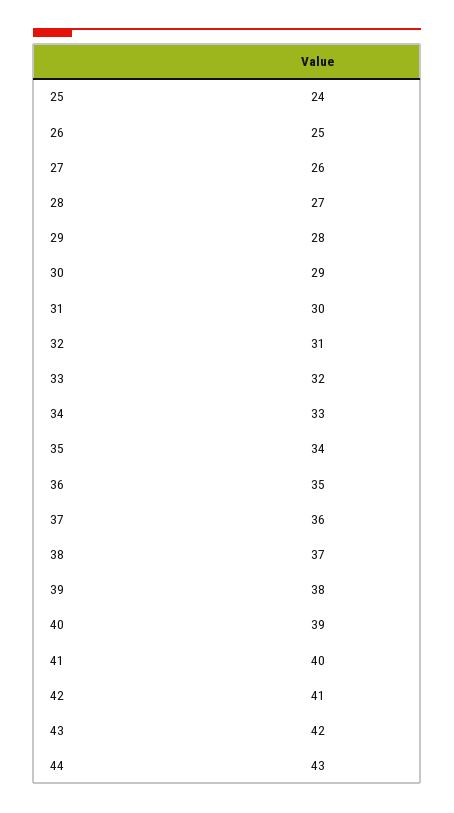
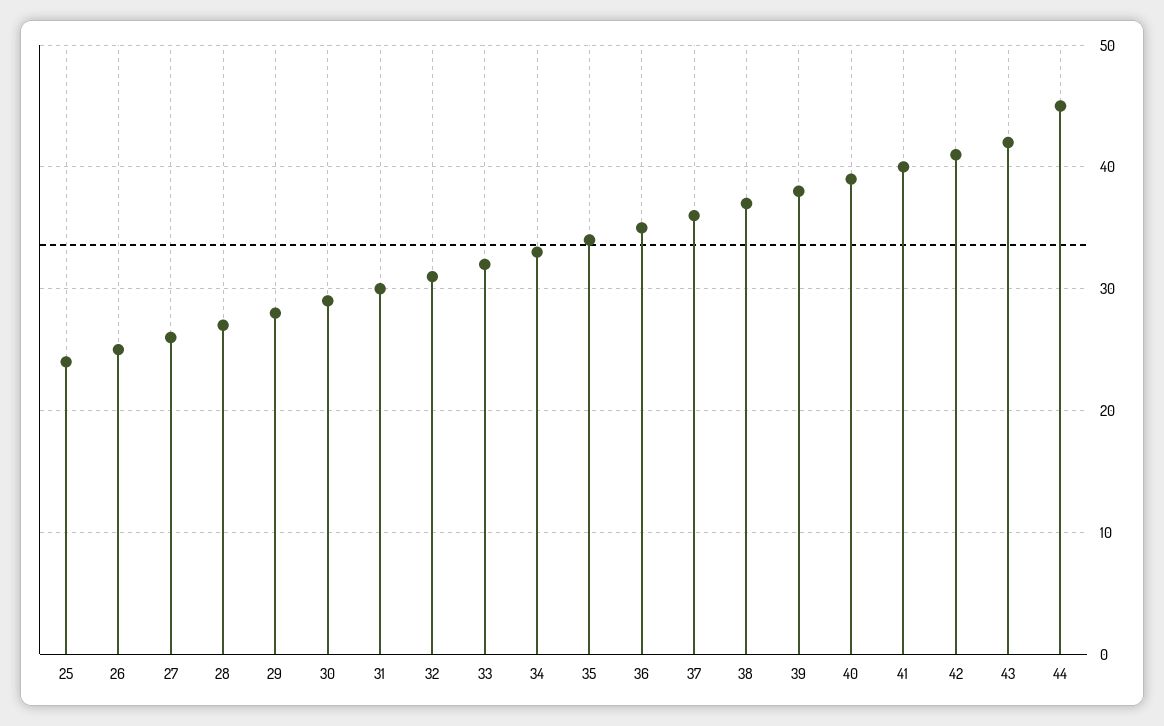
  {
    "25": 24,
    "26": 25,
    "27": 26,
    "28": 27,
    "29": 28,
    "30": 29,
    "31": 30,
    "32": 31,
    "33": 32,
    "34": 33,
    "35": 34,
    "36": 35,
    "37": 36,
    "38": 37,
    "39": 38,
    "40": 39,
    "41": 40,
    "42": 41,
    "43": 42,
-   "44": 43
+   "44": 45
  }

